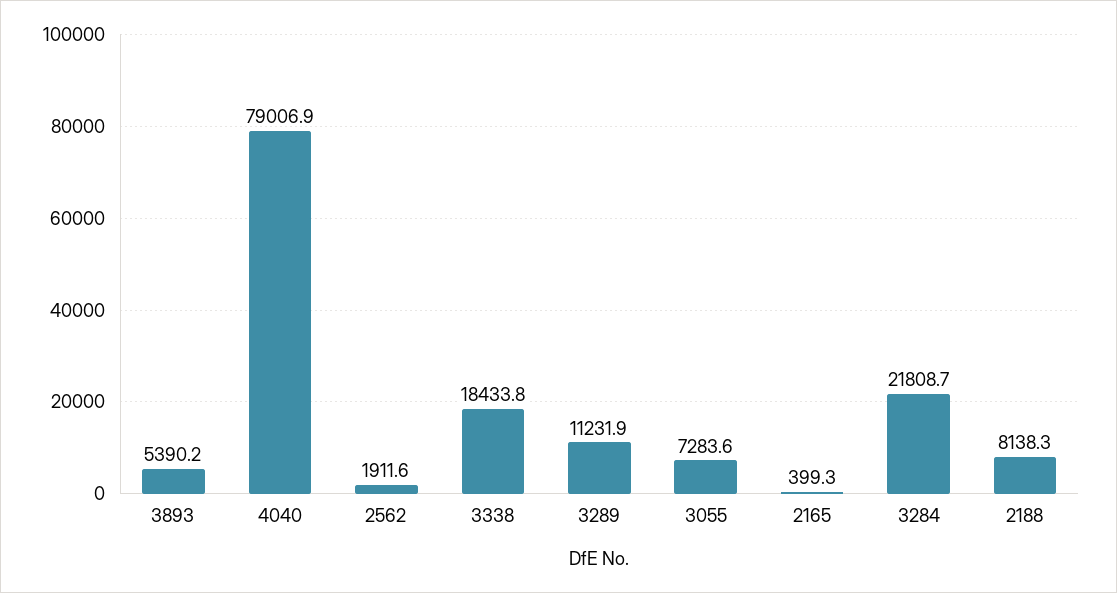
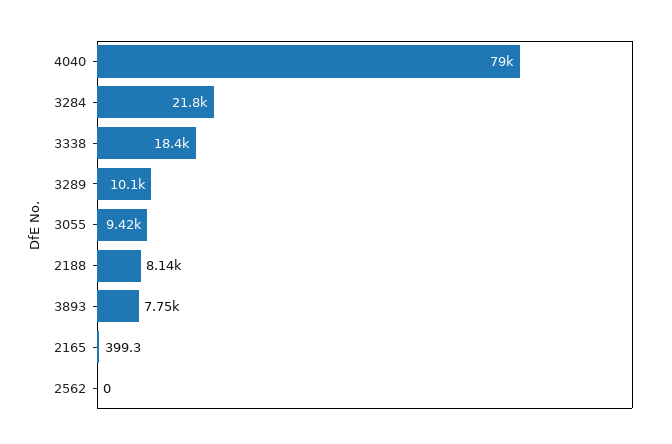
  {
-   "3893": 5390.2,
+   "3893": 7750,
    "4040": 79006.9,
-   "2562": 1911.6,
+   "2562": 0,
    "3338": 18433.8,
-   "3289": 11231.9,
+   "3289": 10100,
-   "3055": 7283.6,
+   "3055": 9420,
    "2165": 399.3,
    "3284": 21808.7,
    "2188": 8138.3
  }

